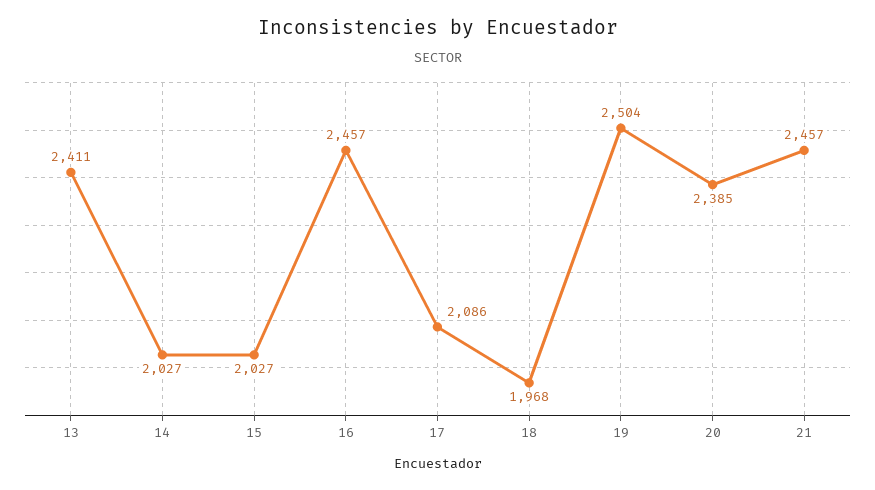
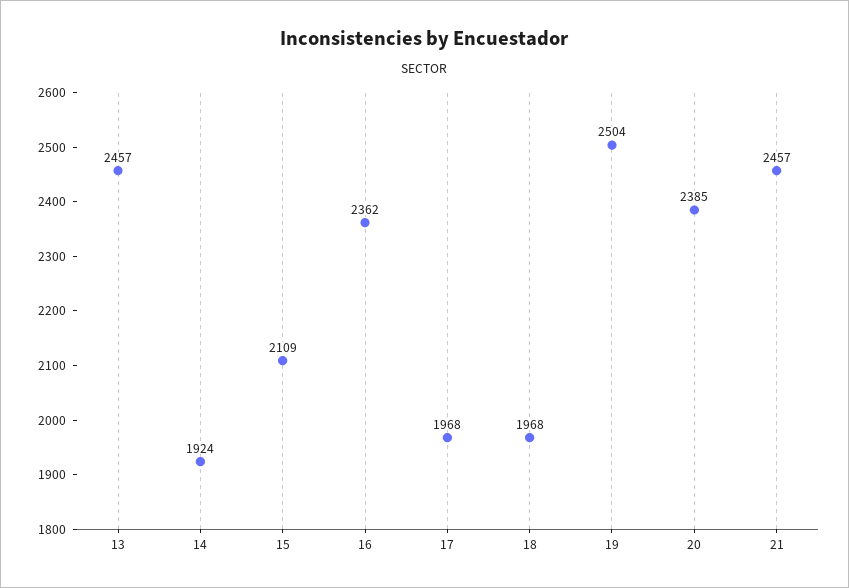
  {
-   "13": 2411,
+   "13": 2457,
-   "14": 2027,
+   "14": 1924,
-   "15": 2027,
+   "15": 2109,
-   "16": 2457,
+   "16": 2362,
-   "17": 2086,
+   "17": 1968,
    "18": 1968,
    "19": 2504,
    "20": 2385,
    "21": 2457
  }

